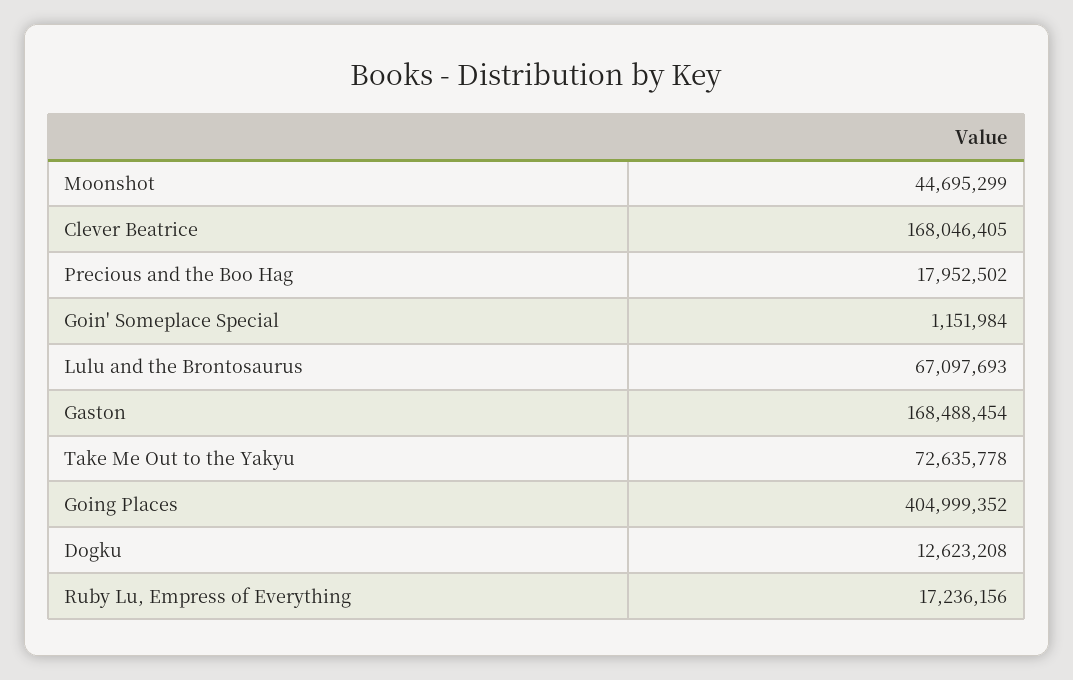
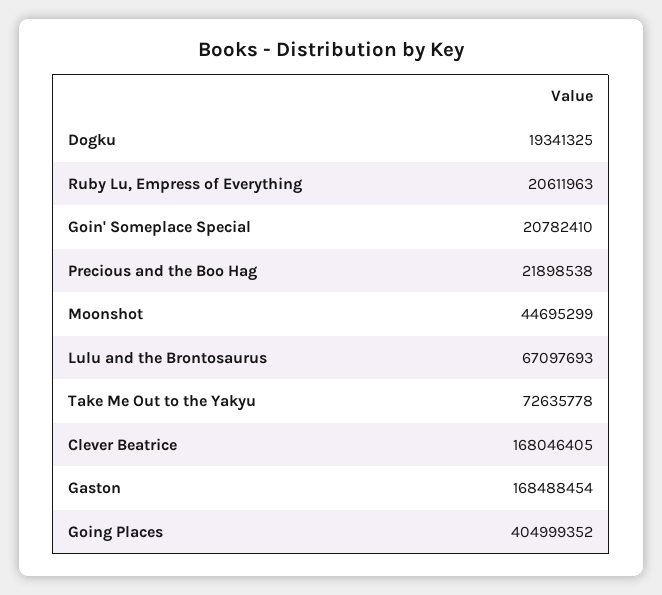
  {
    "Moonshot": 44695299,
    "Clever Beatrice": 168046405,
-   "Precious and the Boo Hag": 17952502,
+   "Precious and the Boo Hag": 21898538,
-   "Goin' Someplace Special": 1151984,
+   "Goin' Someplace Special": 20782410,
    "Lulu and the Brontosaurus": 67097693,
    "Gaston": 168488454,
    "Take Me Out to the Yakyu": 72635778,
    "Going Places": 404999352,
-   "Dogku": 12623208,
+   "Dogku": 19341325,
-   "Ruby Lu, Empress of Everything": 17236156
+   "Ruby Lu, Empress of Everything": 20611963
  }

